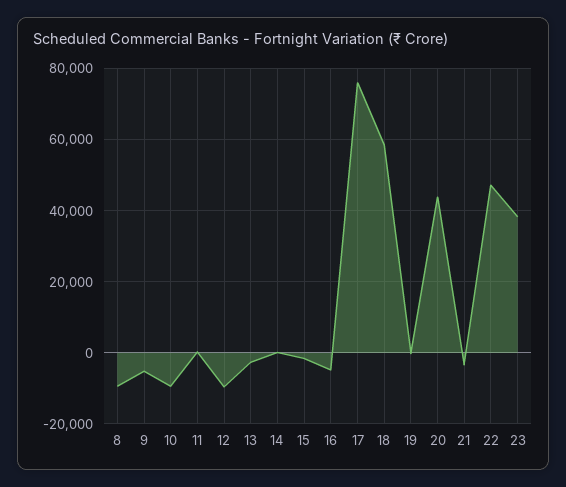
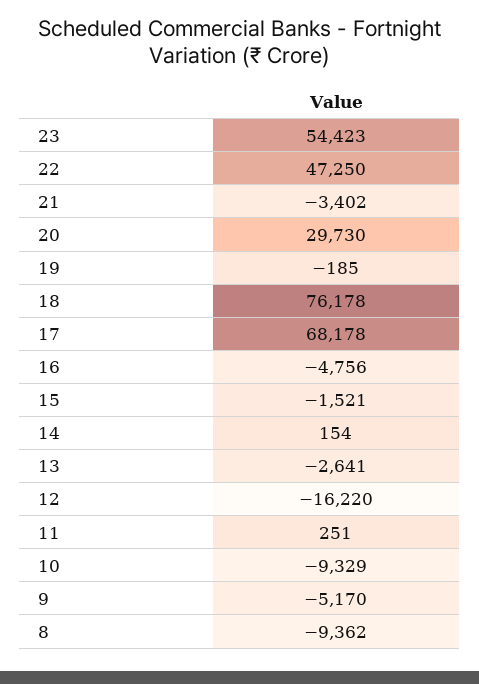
  {
    "8": -9362,
    "9": -5170,
    "10": -9329,
    "11": 251,
-   "12": -10000,
+   "12": -16220,
    "13": -2641,
    "14": 154,
    "15": -1521,
    "16": -4756,
-   "17": 76000,
+   "17": 68178,
-   "18": 58000,
+   "18": 76178,
    "19": -185,
-   "20": 44000,
+   "20": 29730,
    "21": -3402,
    "22": 47250,
-   "23": 38000
+   "23": 54423
  }

